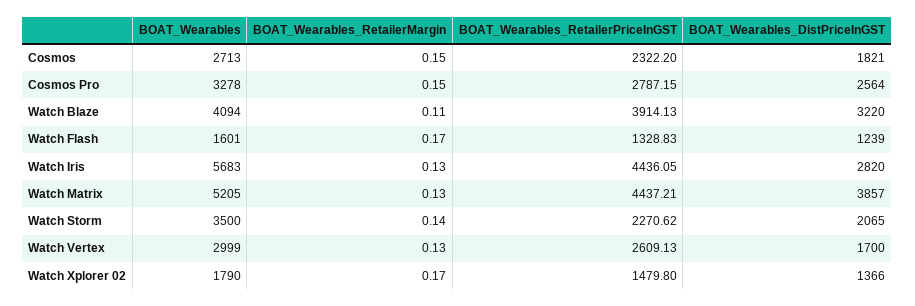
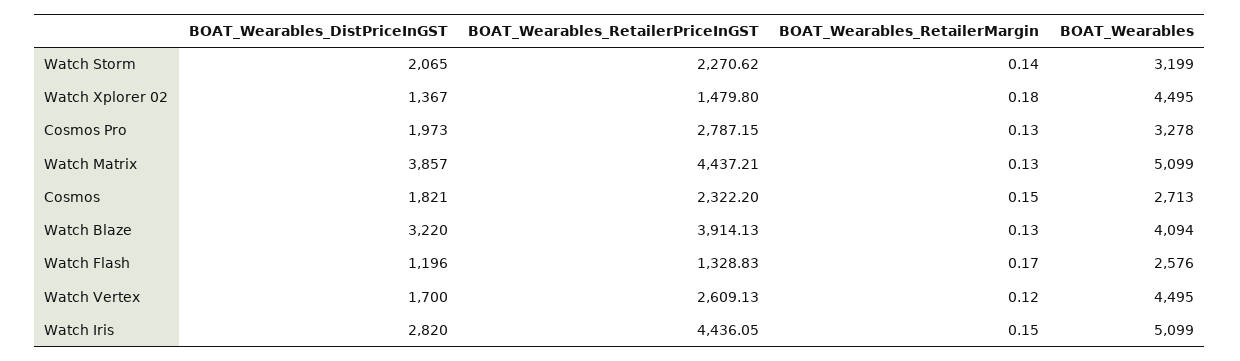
  {
    "BOAT_Wearables": {
      "Cosmos": 2713,
      "Cosmos Pro": 3278,
      "Watch Blaze": 4094,
-     "Watch Flash": 1601,
+     "Watch Flash": 2576,
-     "Watch Iris": 5683,
+     "Watch Iris": 5099,
-     "Watch Matrix": 5205,
+     "Watch Matrix": 5099,
-     "Watch Storm": 3500,
+     "Watch Storm": 3199,
-     "Watch Vertex": 2999,
+     "Watch Vertex": 4495,
-     "Watch Xplorer 02": 1790
+     "Watch Xplorer 02": 4495
    },
    "BOAT_Wearables_RetailerMargin": {
      "Cosmos": 0.15,
-     "Cosmos Pro": 0.15,
+     "Cosmos Pro": 0.13,
-     "Watch Blaze": 0.11,
+     "Watch Blaze": 0.13,
      "Watch Flash": 0.17,
-     "Watch Iris": 0.13,
+     "Watch Iris": 0.15,
      "Watch Matrix": 0.13,
      "Watch Storm": 0.14,
-     "Watch Vertex": 0.13,
+     "Watch Vertex": 0.12,
-     "Watch Xplorer 02": 0.17
+     "Watch Xplorer 02": 0.18
    },
    "BOAT_Wearables_RetailerPriceInGST": {
      "Cosmos": 2322.2,
      "Cosmos Pro": 2787.15,
      "Watch Blaze": 3914.13,
      "Watch Flash": 1328.83,
      "Watch Iris": 4436.05,
      "Watch Matrix": 4437.21,
      "Watch Storm": 2270.62,
      "Watch Vertex": 2609.13,
      "Watch Xplorer 02": 1479.8
    },
    "BOAT_Wearables_DistPriceInGST": {
      "Cosmos": 1821,
-     "Cosmos Pro": 2564,
+     "Cosmos Pro": 1973,
      "Watch Blaze": 3220,
-     "Watch Flash": 1239,
+     "Watch Flash": 1196,
      "Watch Iris": 2820,
      "Watch Matrix": 3857,
      "Watch Storm": 2065,
      "Watch Vertex": 1700,
-     "Watch Xplorer 02": 1366
+     "Watch Xplorer 02": 1367
    }
  }

